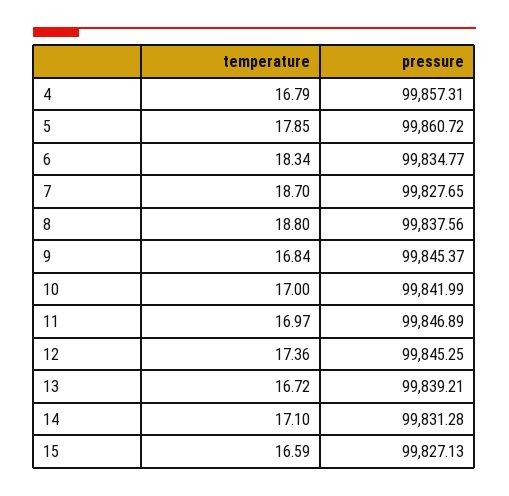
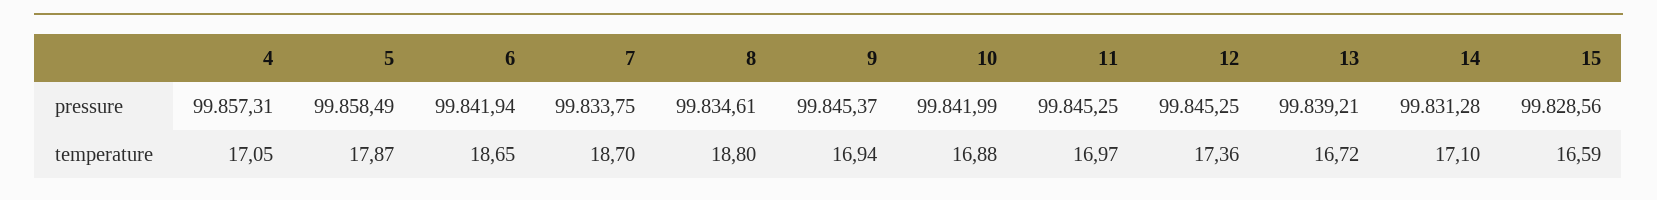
  {
    "temperature": {
-     "4": 16.79,
+     "4": 17.05,
-     "5": 17.85,
+     "5": 17.87,
-     "6": 18.34,
+     "6": 18.65,
      "7": 18.7,
      "8": 18.8,
-     "9": 16.84,
+     "9": 16.94,
-     "10": 17,
+     "10": 16.88,
      "11": 16.97,
      "12": 17.36,
      "13": 16.72,
      "14": 17.1,
      "15": 16.59
    },
    "pressure": {
      "4": 99857.31,
-     "5": 99860.72,
+     "5": 99858.49,
-     "6": 99834.77,
+     "6": 99841.94,
-     "7": 99827.65,
+     "7": 99833.75,
-     "8": 99837.56,
+     "8": 99834.61,
      "9": 99845.37,
      "10": 99841.99,
-     "11": 99846.89,
+     "11": 99845.25,
      "12": 99845.25,
      "13": 99839.21,
      "14": 99831.28,
-     "15": 99827.13
+     "15": 99828.56
    }
  }

